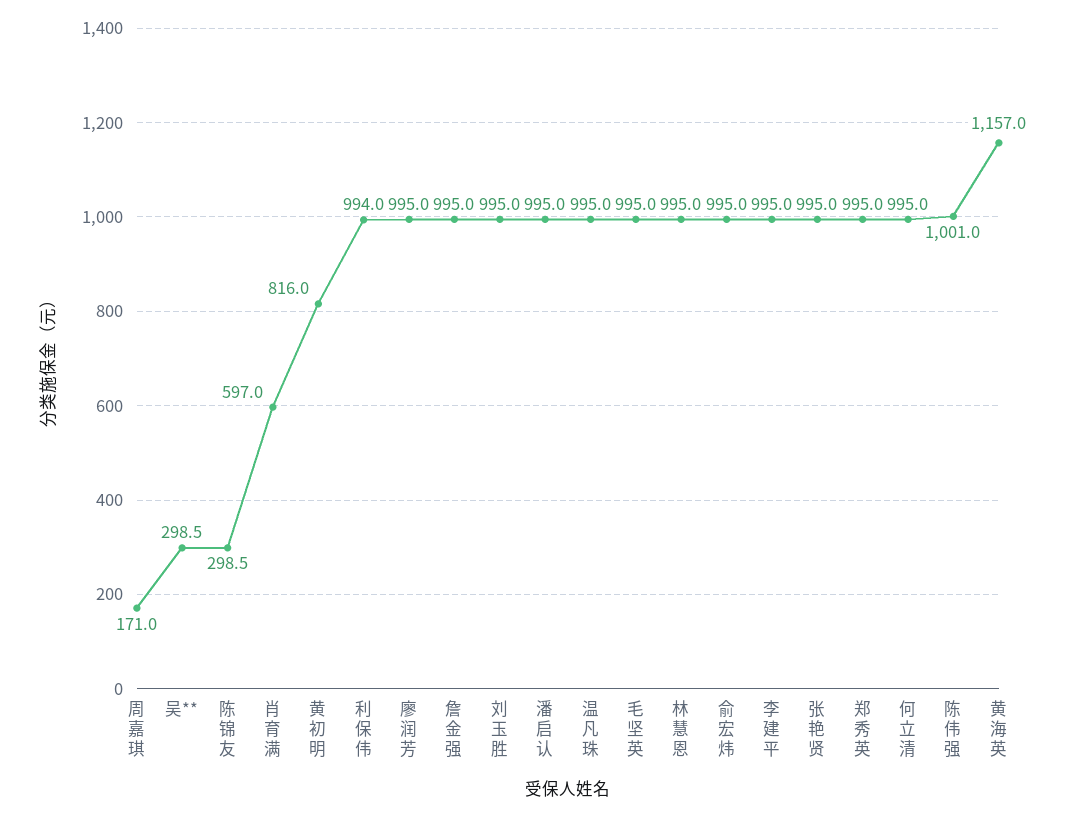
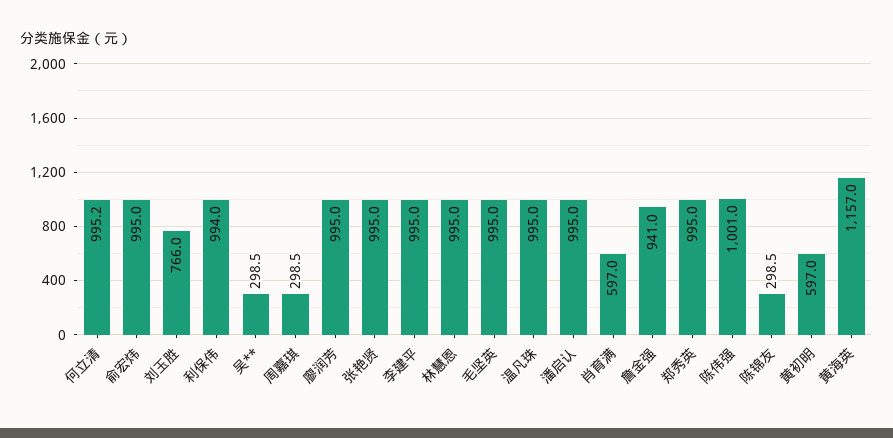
  {
-   "周嘉琪": 171,
+   "周嘉琪": 298.5,
    "吴**": 298.5,
    "陈锦友": 298.5,
    "肖育满": 597,
-   "黄初明": 816,
+   "黄初明": 597,
    "利保伟": 994,
    "廖润芳": 995,
-   "詹金强": 995,
+   "詹金强": 941,
-   "刘玉胜": 995,
+   "刘玉胜": 766,
    "潘启认": 995,
    "温凡珠": 995,
    "毛坚英": 995,
    "林慧恩": 995,
    "俞宏炜": 995,
    "李建平": 995,
    "张艳贤": 995,
    "郑秀英": 995,
-   "何立清": 995,
+   "何立清": 995.2,
    "陈伟强": 1001,
    "黄海英": 1157
  }

